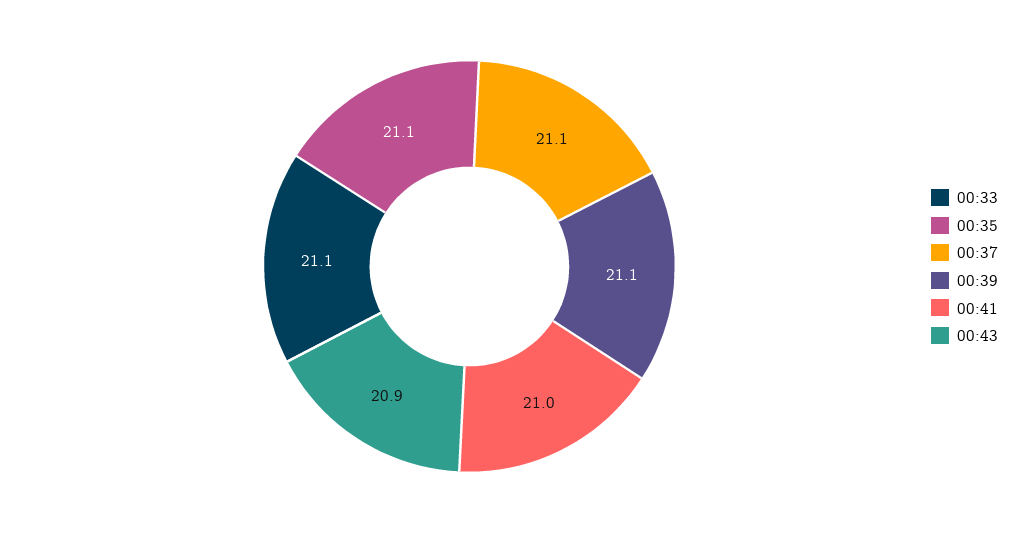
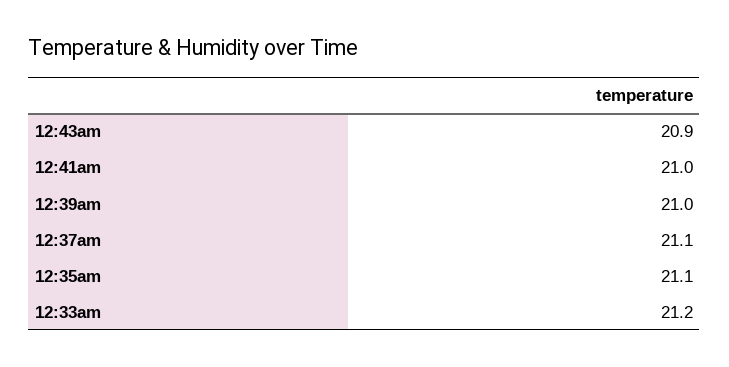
  {
-   "00:33": 21.1,
+   "00:33": 21.2,
    "00:35": 21.1,
    "00:37": 21.1,
-   "00:39": 21.1,
+   "00:39": 21,
    "00:41": 21,
    "00:43": 20.9
  }

